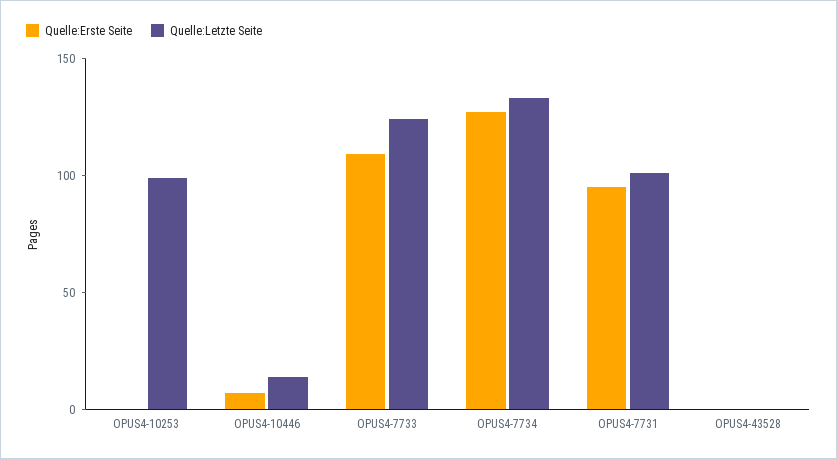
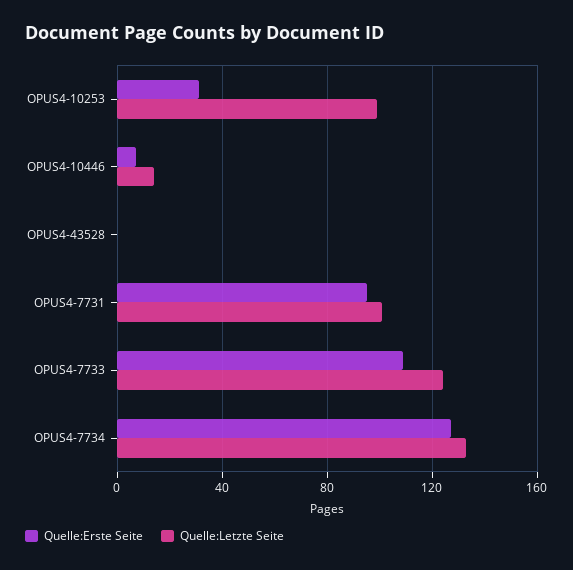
  {
    "Quelle:Erste Seite": {
-     "OPUS4-10253": 0,
+     "OPUS4-10253": 30,
      "OPUS4-10446": 5,
      "OPUS4-7733": 110,
      "OPUS4-7734": 125,
      "OPUS4-7731": 95,
      "OPUS4-43528": 0
    },
    "Quelle:Letzte Seite": {
      "OPUS4-10253": 100,
      "OPUS4-10446": 15,
      "OPUS4-7733": 125,
      "OPUS4-7734": 135,
      "OPUS4-7731": 100,
      "OPUS4-43528": 0
    }
  }

